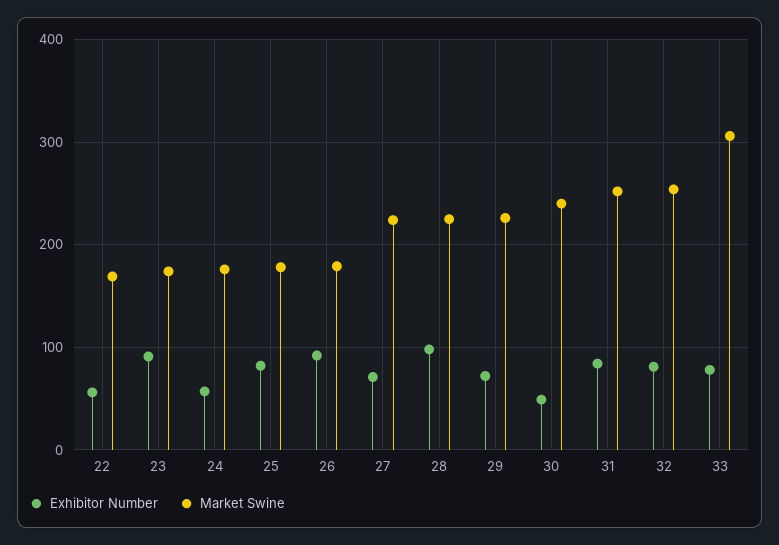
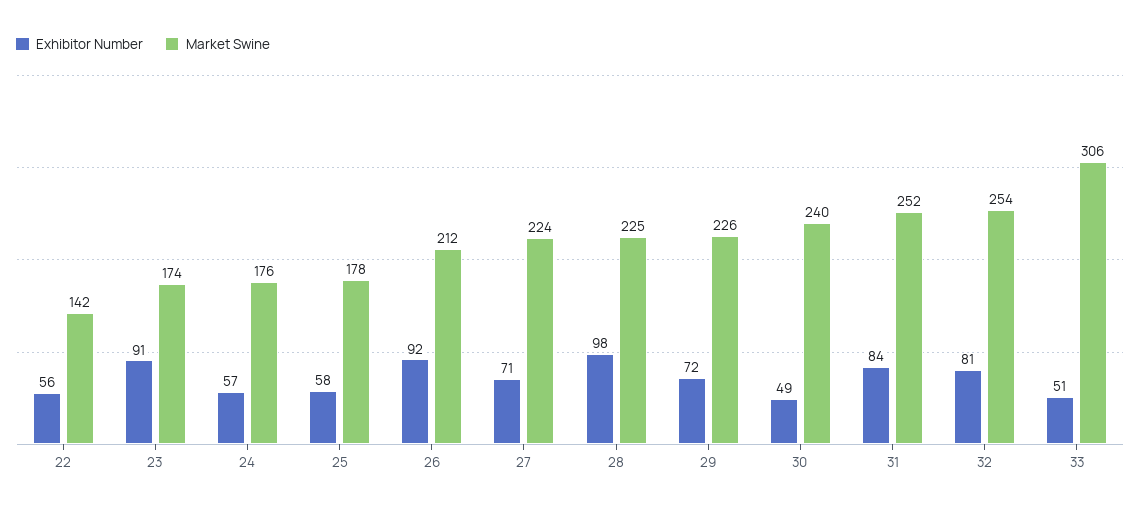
  {
    "Exhibitor Number": {
      "22": 56,
      "23": 91,
      "24": 57,
-     "25": 80,
+     "25": 58,
      "26": 92,
      "27": 71,
      "28": 98,
      "29": 72,
      "30": 49,
      "31": 84,
      "32": 81,
-     "33": 80
+     "33": 51
    },
    "Market Swine": {
-     "22": 170,
+     "22": 142,
      "23": 174,
      "24": 176,
      "25": 178,
-     "26": 180,
+     "26": 212,
      "27": 224,
      "28": 225,
      "29": 226,
      "30": 240,
      "31": 252,
      "32": 254,
      "33": 306
    }
  }

